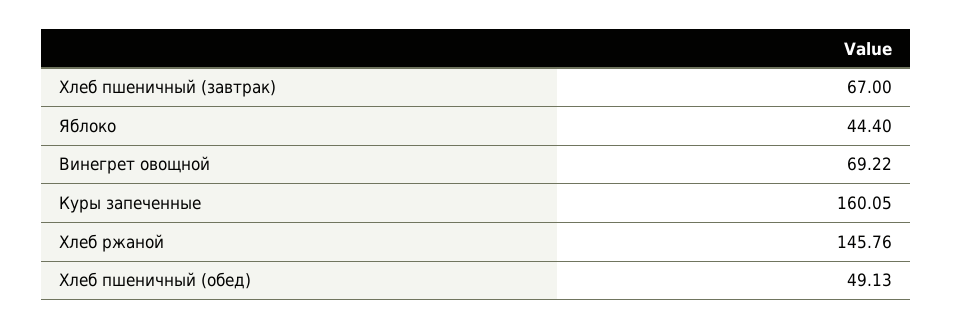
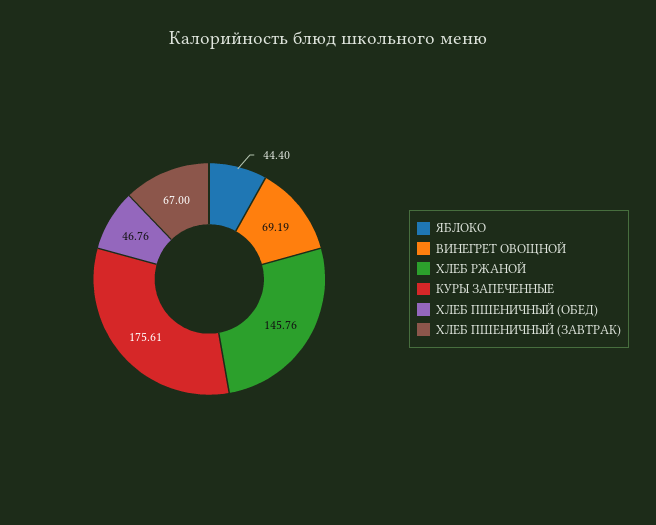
  {
    "Хлеб пшеничный (завтрак)": 67,
    "Яблоко": 44.4,
-   "Винегрет овощной": 69.22,
+   "Винегрет овощной": 69.19,
-   "Куры запеченные": 160.05,
+   "Куры запеченные": 175.61,
    "Хлеб ржаной": 145.76,
-   "Хлеб пшеничный (обед)": 49.13
+   "Хлеб пшеничный (обед)": 46.76
  }

